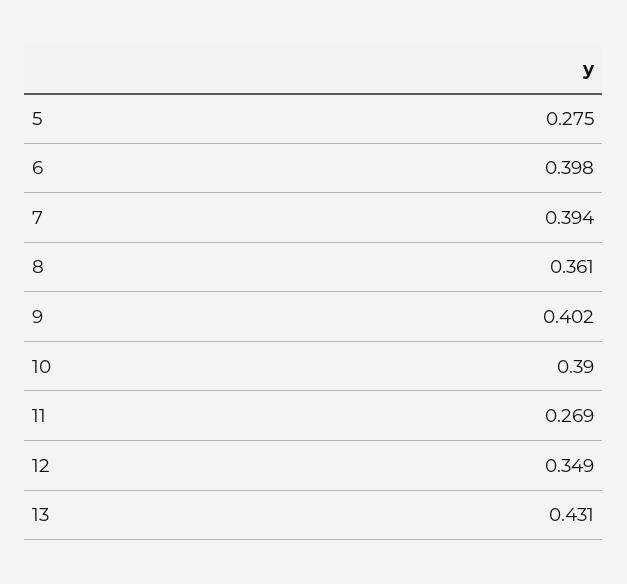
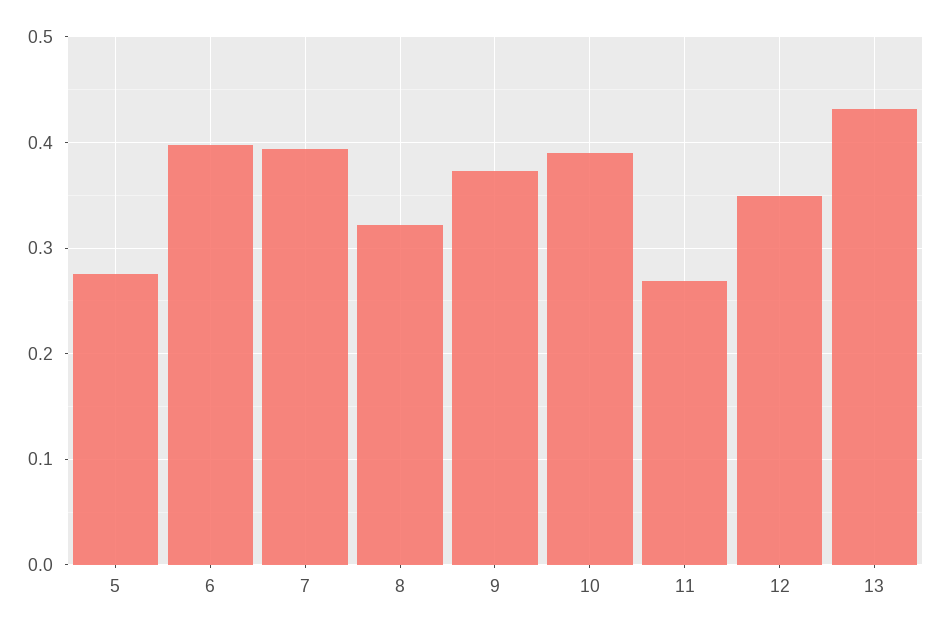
  {
    "5": 0.275,
    "6": 0.398,
    "7": 0.394,
-   "8": 0.361,
+   "8": 0.32,
-   "9": 0.402,
+   "9": 0.37,
    "10": 0.39,
    "11": 0.269,
    "12": 0.349,
    "13": 0.431
  }

